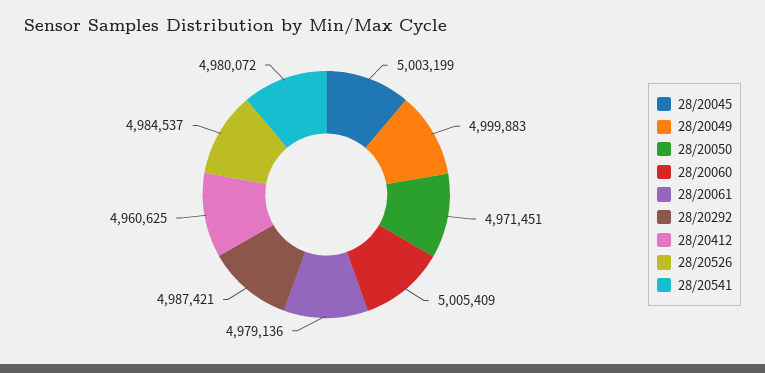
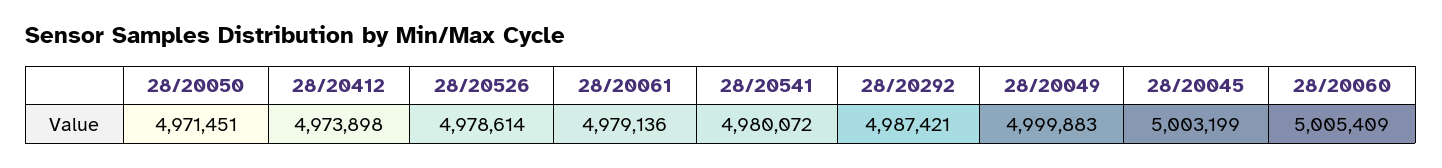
  {
    "28/20045": 5003199,
    "28/20049": 4999883,
    "28/20050": 4971451,
    "28/20060": 5005409,
    "28/20061": 4979136,
    "28/20292": 4987421,
-   "28/20412": 4960625,
+   "28/20412": 4973898,
-   "28/20526": 4984537,
+   "28/20526": 4978614,
    "28/20541": 4980072
  }

